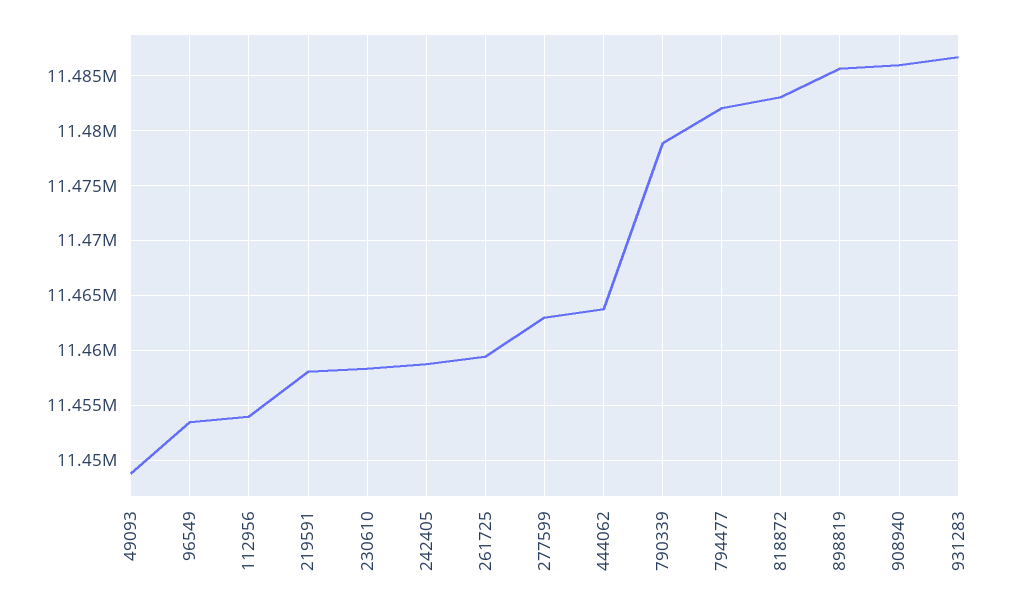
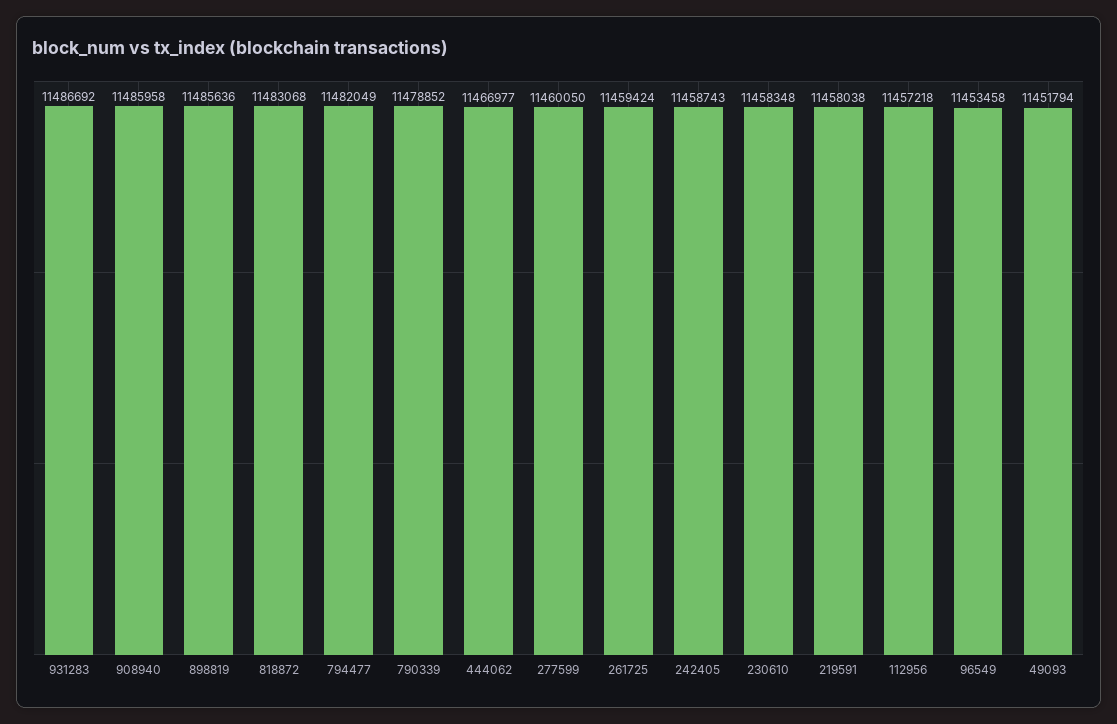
  {
-   "49093": 11449000,
+   "49093": 11451794,
    "96549": 11453458,
-   "112956": 11454000,
+   "112956": 11457218,
    "219591": 11458038,
    "230610": 11458348,
    "242405": 11458743,
    "261725": 11459424,
-   "277599": 11463000,
+   "277599": 11460050,
-   "444062": 11464000,
+   "444062": 11466977,
    "790339": 11478852,
    "794477": 11482049,
    "818872": 11483068,
    "898819": 11485636,
    "908940": 11485958,
    "931283": 11486692
  }

